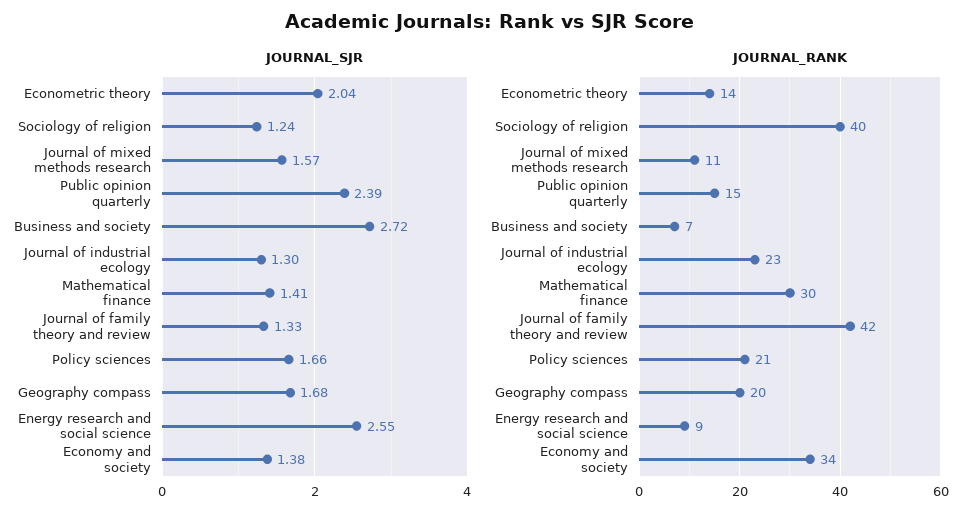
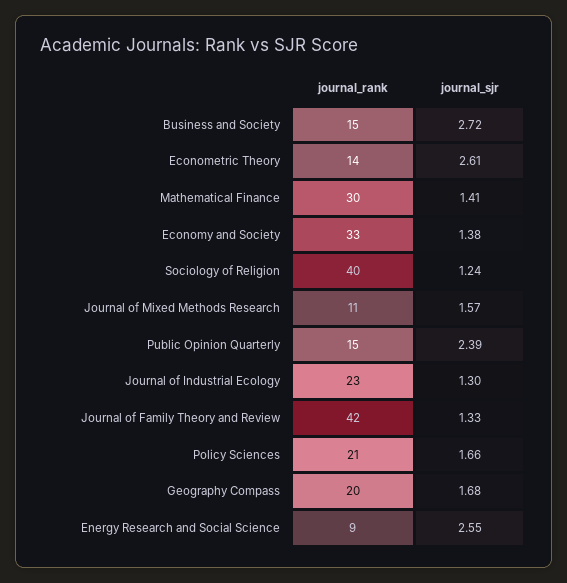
  {
    "JOURNAL_SJR": {
-     "Econometric theory": 2.04,
+     "Econometric theory": 2.61,
      "Sociology of religion": 1.24,
      "Journal of mixed methods research": 1.57,
      "Public opinion quarterly": 2.39,
      "Business and society": 2.72,
      "Journal of industrial ecology": 1.3,
      "Mathematical finance": 1.41,
      "Journal of family theory and review": 1.33,
      "Policy sciences": 1.66,
      "Geography compass": 1.68,
      "Energy research and social science": 2.55,
      "Economy and society": 1.38
    },
    "JOURNAL_RANK": {
      "Econometric theory": 14,
      "Sociology of religion": 40,
      "Journal of mixed methods research": 11,
      "Public opinion quarterly": 15,
-     "Business and society": 7,
+     "Business and society": 15,
      "Journal of industrial ecology": 23,
      "Mathematical finance": 30,
      "Journal of family theory and review": 42,
      "Policy sciences": 21,
      "Geography compass": 20,
      "Energy research and social science": 9,
-     "Economy and society": 34
+     "Economy and society": 33
    }
  }

